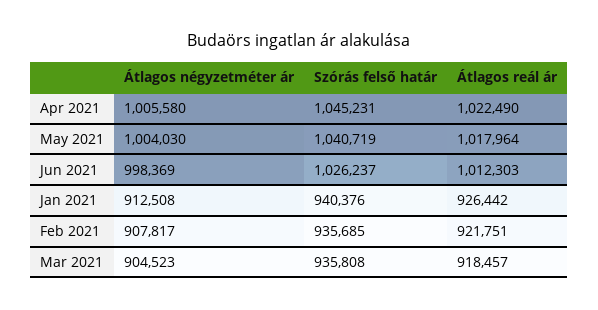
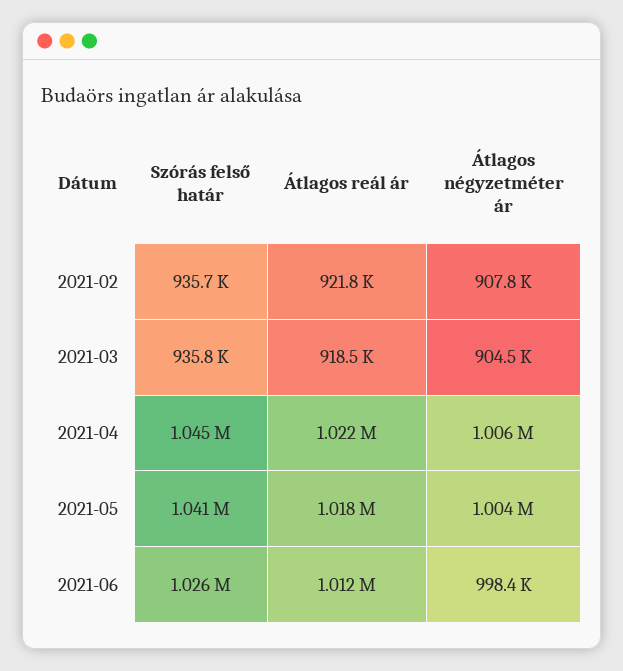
  {
    "Átlagos négyzetméter ár": {
      "Apr 2021": 1005580,
      "May 2021": 1004030,
      "Jun 2021": 998369,
-     "Jan 2021": 912508,
      "Feb 2021": 907817,
      "Mar 2021": 904523
    },
    "Szórás felső határ": {
      "Apr 2021": 1045231,
      "May 2021": 1040719,
      "Jun 2021": 1026237,
-     "Jan 2021": 940376,
      "Feb 2021": 935685,
      "Mar 2021": 935808
    },
    "Átlagos reál ár": {
      "Apr 2021": 1022490,
      "May 2021": 1017964,
      "Jun 2021": 1012303,
-     "Jan 2021": 926442,
      "Feb 2021": 921751,
      "Mar 2021": 918457
    }
  }

